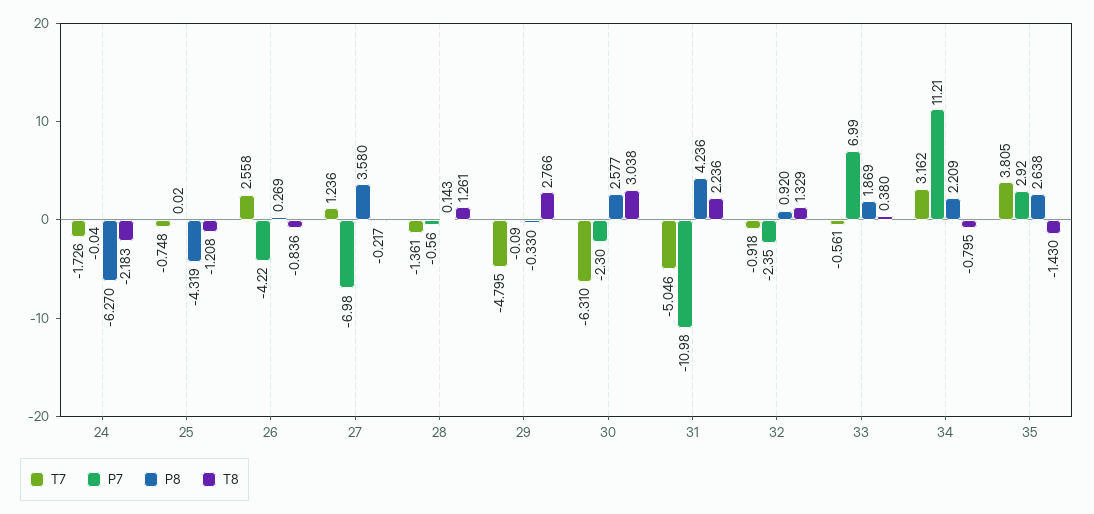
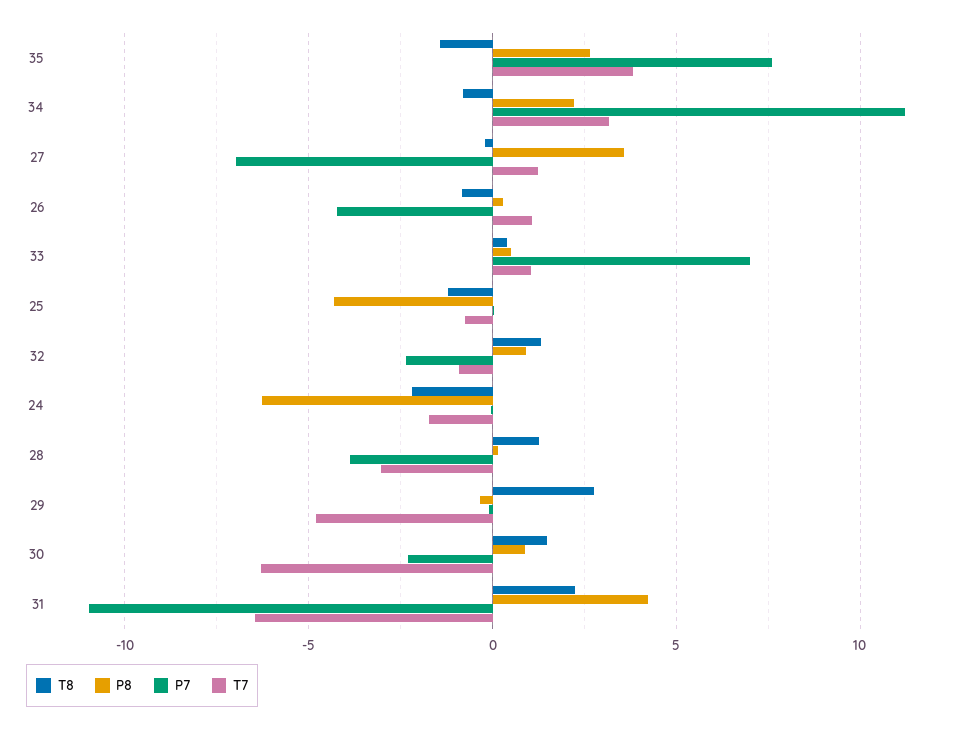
  {
    "T7": {
      "24": -1.726,
      "25": -0.748,
-     "26": 2.558,
+     "26": 1,
      "27": 1.236,
-     "28": -1.361,
+     "28": -3,
      "29": -4.795,
      "30": -6.31,
-     "31": -5.046,
+     "31": -6.5,
      "32": -0.918,
-     "33": -0.561,
+     "33": 1,
      "34": 3.162,
      "35": 3.805
    },
    "P7": {
      "24": -0.04,
      "25": 0.02,
      "26": -4.22,
      "27": -6.98,
-     "28": -0.56,
+     "28": -4,
      "29": -0.09,
      "30": -2.3,
      "31": -10.98,
      "32": -2.35,
      "33": 6.99,
      "34": 11.21,
-     "35": 2.92
+     "35": 7.5
    },
    "P8": {
      "24": -6.27,
      "25": -4.319,
      "26": 0.269,
      "27": 3.58,
      "28": 0.143,
      "29": -0.33,
-     "30": 2.577,
+     "30": 1,
      "31": 4.236,
      "32": 0.92,
-     "33": 1.869,
+     "33": 0.5,
      "34": 2.209,
      "35": 2.638
    },
    "T8": {
      "24": -2.183,
      "25": -1.208,
      "26": -0.836,
      "27": -0.217,
      "28": 1.261,
      "29": 2.766,
-     "30": 3.038,
+     "30": 1.5,
      "31": 2.236,
      "32": 1.329,
      "33": 0.38,
      "34": -0.795,
      "35": -1.43
    }
  }

